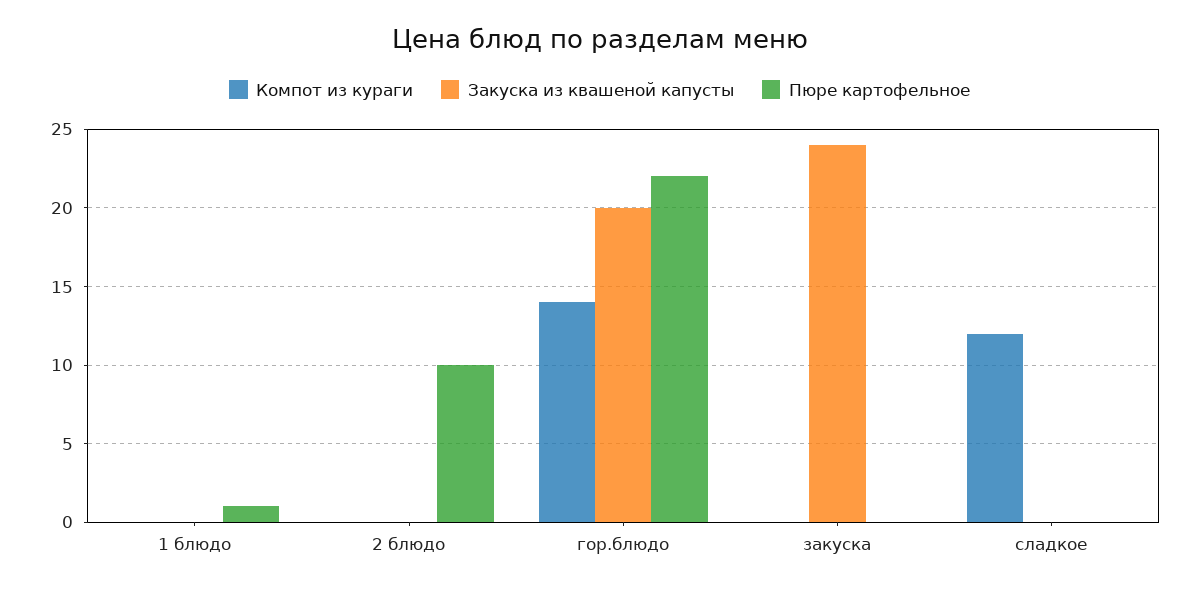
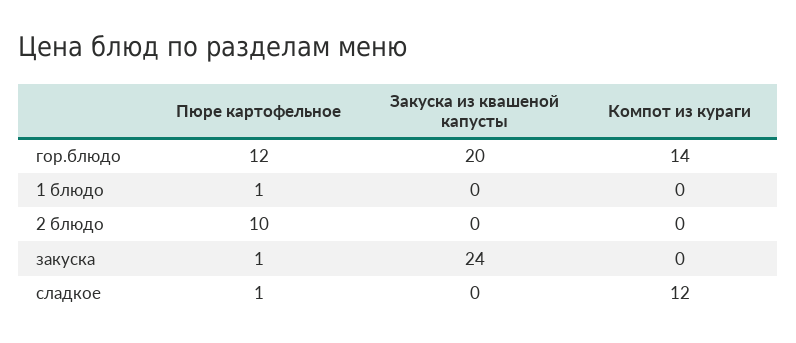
  {
    "Компот из кураги": {
      "1 блюдо": 0,
      "2 блюдо": 0,
      "гор.блюдо": 14,
      "закуска": 0,
      "сладкое": 12
    },
    "Закуска из квашеной капусты": {
      "1 блюдо": 0,
      "2 блюдо": 0,
      "гор.блюдо": 20,
      "закуска": 24,
      "сладкое": 0
    },
    "Пюре картофельное": {
      "1 блюдо": 1,
      "2 блюдо": 10,
-     "гор.блюдо": 22,
+     "гор.блюдо": 12,
-     "закуска": 0,
+     "закуска": 1,
-     "сладкое": 0
+     "сладкое": 1
    }
  }

